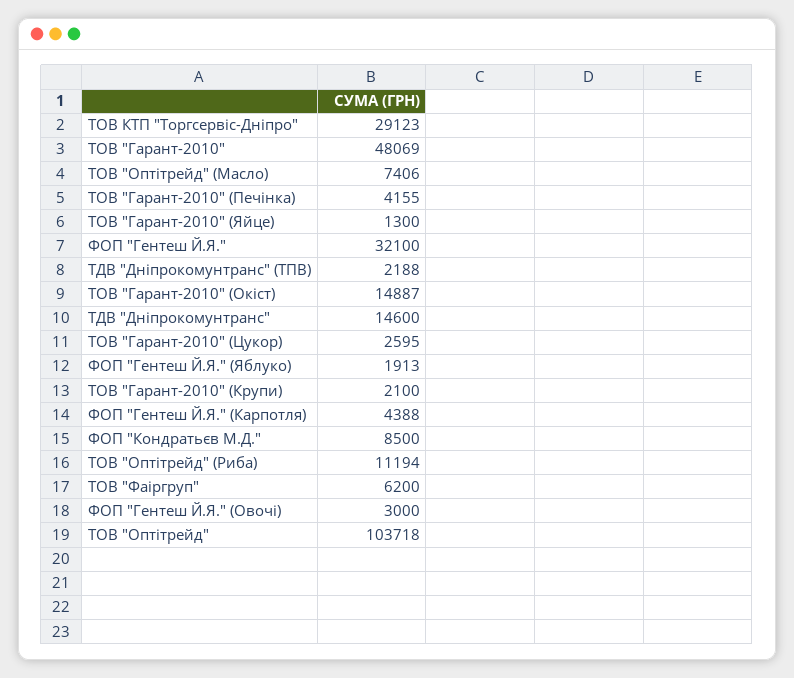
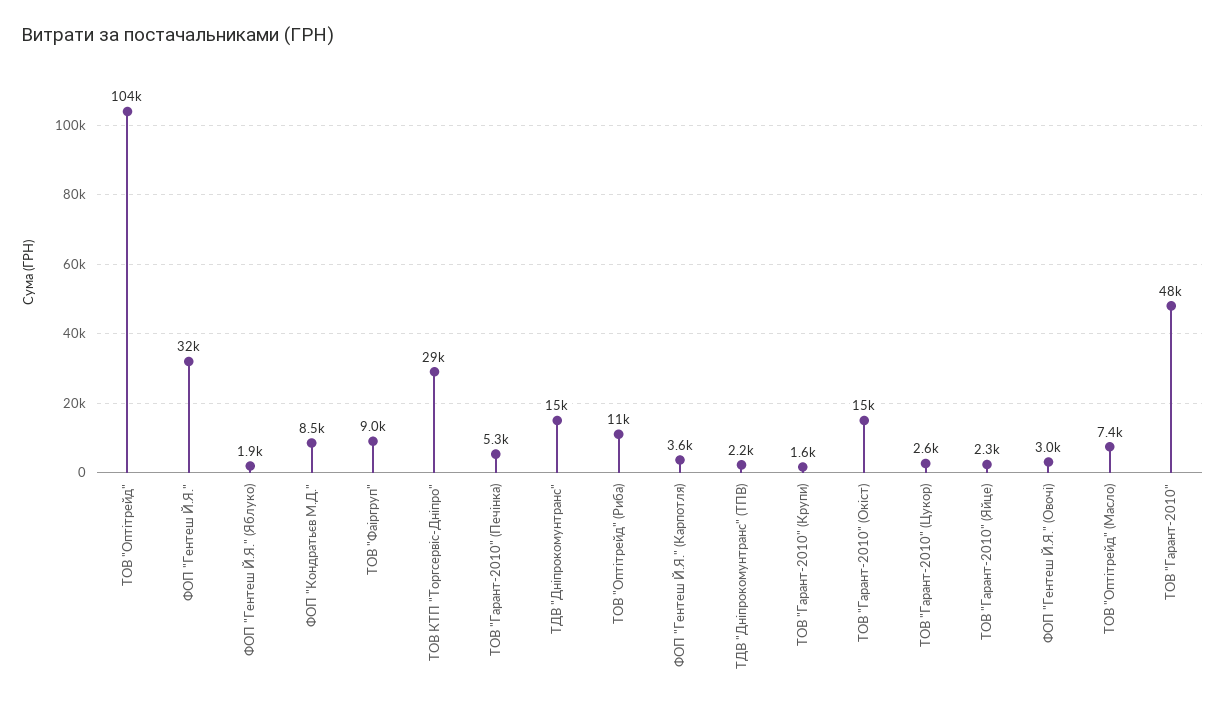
  {
    "ТОВ КТП \"Торгсервіс-Дніпро\"": 29123,
    "ТОВ \"Гарант-2010\"": 48069,
    "ТОВ \"Оптітрейд\" (Масло)": 7406,
-   "ТОВ \"Гарант-2010\" (Печінка)": 4155,
+   "ТОВ \"Гарант-2010\" (Печінка)": 5300,
-   "ТОВ \"Гарант-2010\" (Яйце)": 1300,
+   "ТОВ \"Гарант-2010\" (Яйце)": 2300,
    "ФОП \"Гентеш Й.Я.\"": 32100,
    "ТДВ \"Дніпрокомунтранс\" (ТПВ)": 2188,
    "ТОВ \"Гарант-2010\" (Окіст)": 14887,
    "ТДВ \"Дніпрокомунтранс\"": 14600,
    "ТОВ \"Гарант-2010\" (Цукор)": 2595,
    "ФОП \"Гентеш Й.Я.\" (Яблуко)": 1913,
-   "ТОВ \"Гарант-2010\" (Крупи)": 2100,
+   "ТОВ \"Гарант-2010\" (Крупи)": 1600,
-   "ФОП \"Гентеш Й.Я.\" (Карпотля)": 4388,
+   "ФОП \"Гентеш Й.Я.\" (Карпотля)": 3600,
    "ФОП \"Кондратьєв М.Д.\"": 8500,
    "ТОВ \"Оптітрейд\" (Риба)": 11194,
-   "ТОВ \"Фаіргруп\"": 6200,
+   "ТОВ \"Фаіргруп\"": 9000,
    "ФОП \"Гентеш Й.Я.\" (Овочі)": 3000,
    "ТОВ \"Оптітрейд\"": 103718
  }

